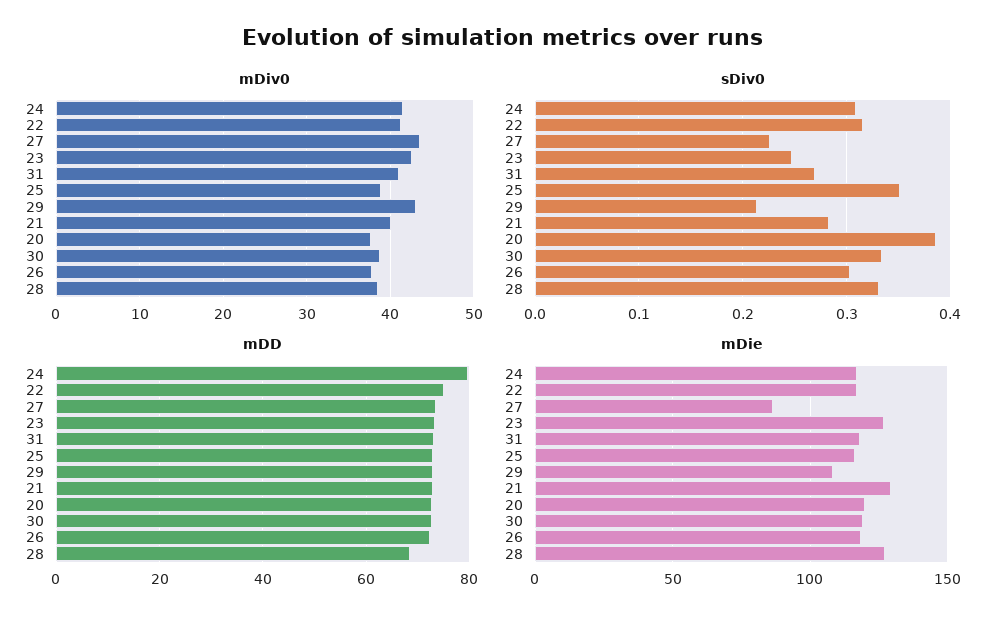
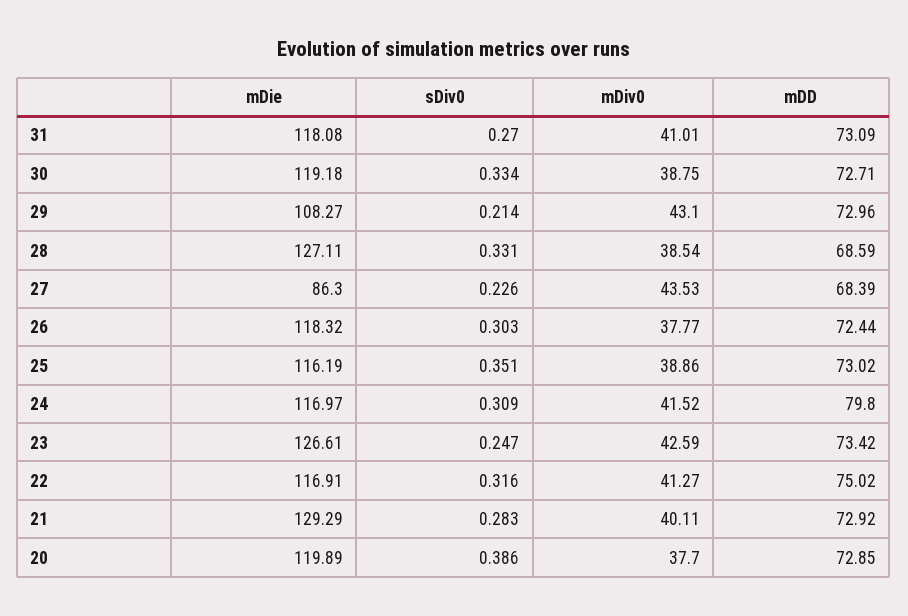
  {
    "mDiv0": {
      "24": 41.52,
      "22": 41.27,
      "27": 43.53,
      "23": 42.59,
      "31": 41.01,
      "25": 38.86,
      "29": 43.1,
      "21": 40.11,
      "20": 37.7,
      "30": 38.75,
      "26": 37.77,
      "28": 38.54
    },
    "sDiv0": {
      "24": 0.309,
      "22": 0.316,
      "27": 0.226,
      "23": 0.247,
      "31": 0.27,
      "25": 0.351,
      "29": 0.214,
      "21": 0.283,
      "20": 0.386,
      "30": 0.334,
      "26": 0.303,
      "28": 0.331
    },
    "mDD": {
      "24": 79.8,
      "22": 75.02,
-     "27": 74,
+     "27": 68.39,
      "23": 73.42,
      "31": 73.09,
      "25": 73.02,
      "29": 72.96,
      "21": 72.92,
      "20": 72.85,
      "30": 72.71,
      "26": 72.44,
      "28": 68.59
    },
    "mDie": {
      "24": 116.97,
      "22": 116.91,
      "27": 86.3,
      "23": 126.61,
      "31": 118.08,
      "25": 116.19,
      "29": 108.27,
      "21": 129.29,
      "20": 119.89,
      "30": 119.18,
      "26": 118.32,
      "28": 127.11
    }
  }

